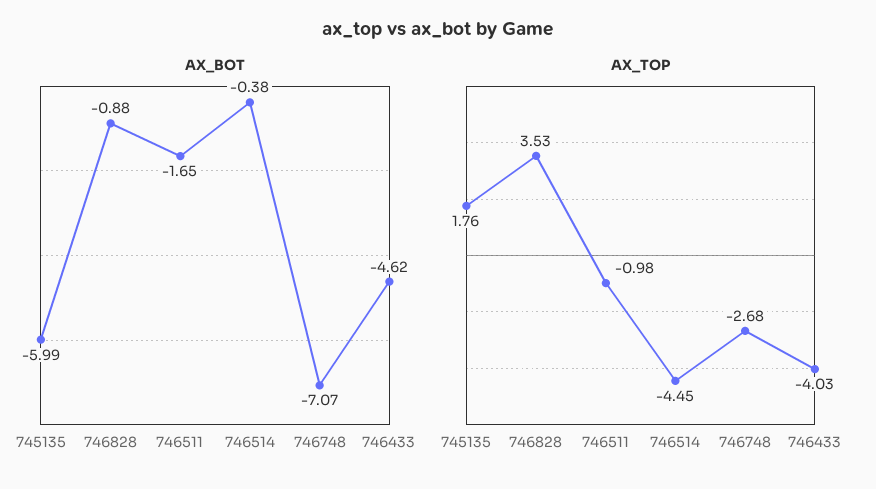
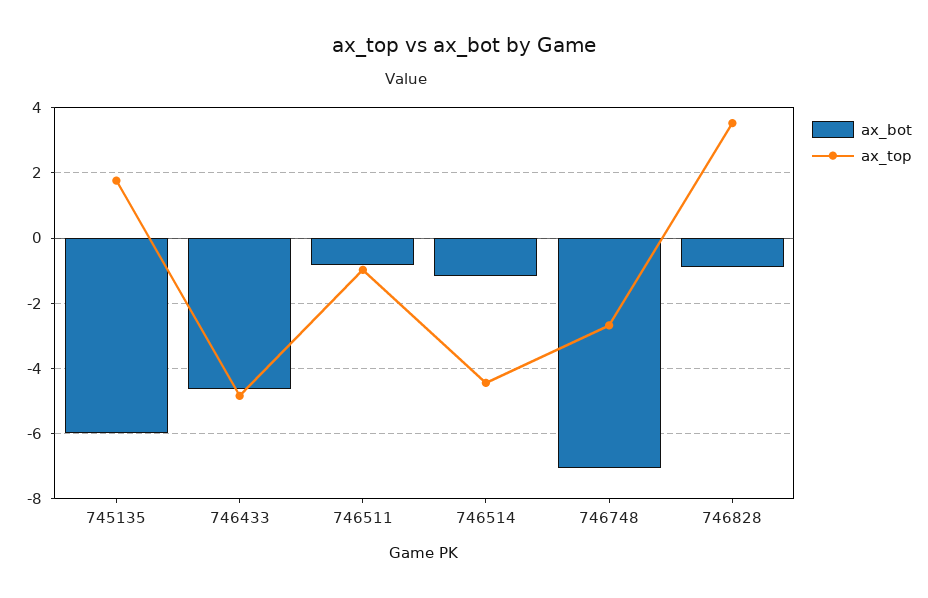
  {
    "AX_BOT": {
      "745135": -5.99,
      "746828": -0.88,
-     "746511": -1.65,
+     "746511": -0.8,
-     "746514": -0.38,
+     "746514": -1.2,
      "746748": -7.07,
      "746433": -4.62
    },
    "AX_TOP": {
      "745135": 1.76,
      "746828": 3.53,
      "746511": -0.98,
      "746514": -4.45,
      "746748": -2.68,
-     "746433": -4.03
+     "746433": -4.8
    }
  }

